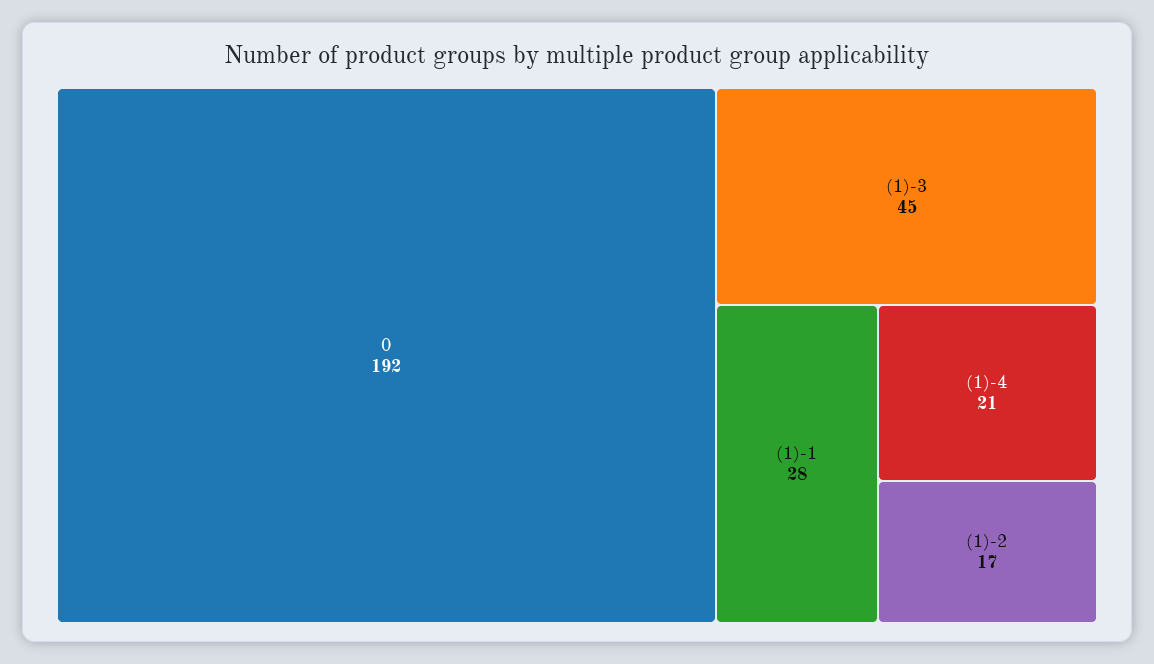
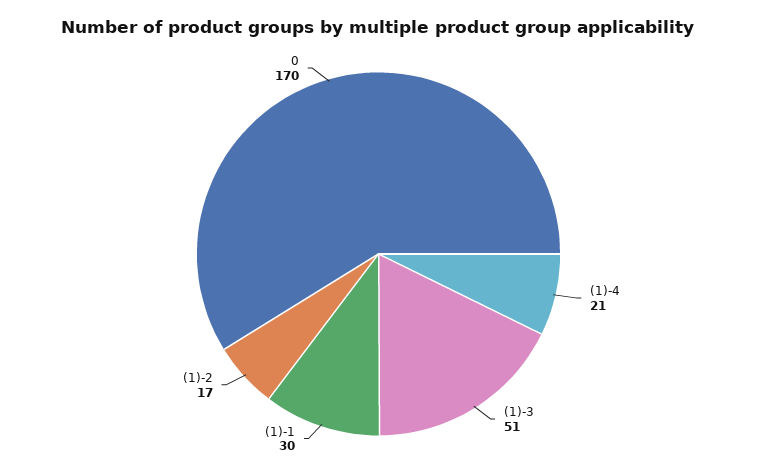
  {
-   "0": 192,
+   "0": 170,
-   "(1)-3": 45,
+   "(1)-3": 51,
-   "(1)-1": 28,
+   "(1)-1": 30,
    "(1)-4": 21,
    "(1)-2": 17
  }

